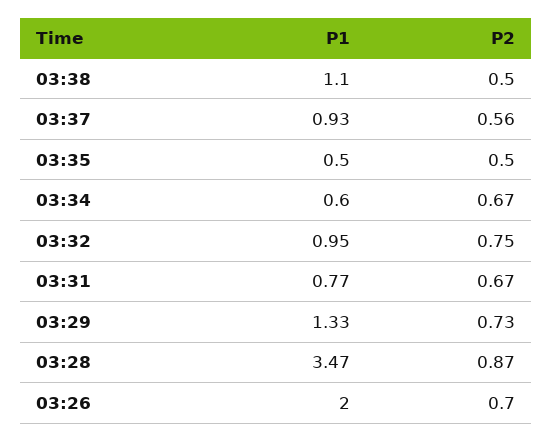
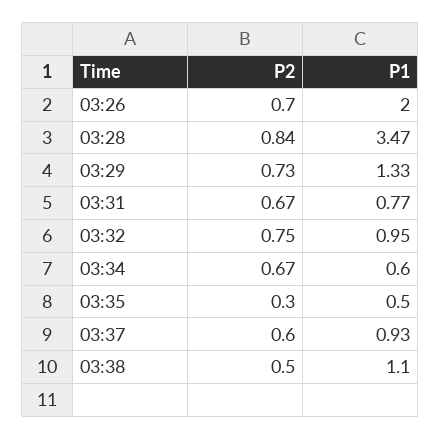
  {
    "P1": {
      "03:38": 1.1,
      "03:37": 0.93,
      "03:35": 0.5,
      "03:34": 0.6,
      "03:32": 0.95,
      "03:31": 0.77,
      "03:29": 1.33,
      "03:28": 3.47,
      "03:26": 2
    },
    "P2": {
      "03:38": 0.5,
-     "03:37": 0.56,
+     "03:37": 0.6,
-     "03:35": 0.5,
+     "03:35": 0.3,
      "03:34": 0.67,
      "03:32": 0.75,
      "03:31": 0.67,
      "03:29": 0.73,
-     "03:28": 0.87,
+     "03:28": 0.84,
      "03:26": 0.7
    }
  }

